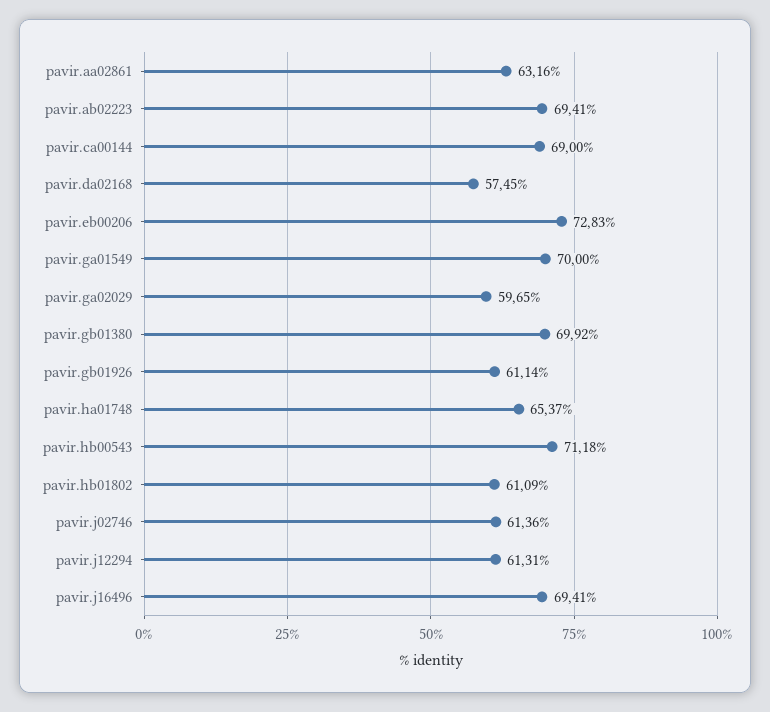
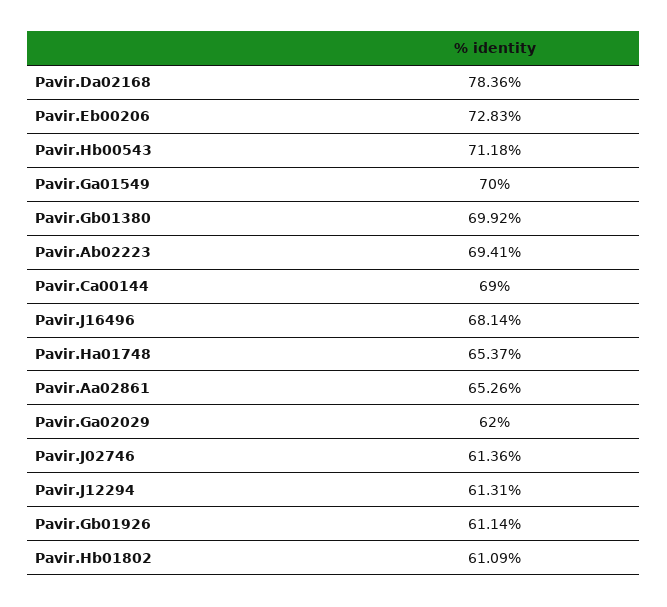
  {
-   "pavir.aa02861": 63.16,
+   "pavir.aa02861": 65.26,
    "pavir.ab02223": 69.41,
    "pavir.ca00144": 69,
-   "pavir.da02168": 57.45,
+   "pavir.da02168": 78.36,
    "pavir.eb00206": 72.83,
    "pavir.ga01549": 70,
-   "pavir.ga02029": 59.65,
+   "pavir.ga02029": 62,
    "pavir.gb01380": 69.92,
    "pavir.gb01926": 61.14,
    "pavir.ha01748": 65.37,
    "pavir.hb00543": 71.18,
    "pavir.hb01802": 61.09,
    "pavir.j02746": 61.36,
    "pavir.j12294": 61.31,
-   "pavir.j16496": 69.41
+   "pavir.j16496": 68.14
  }

